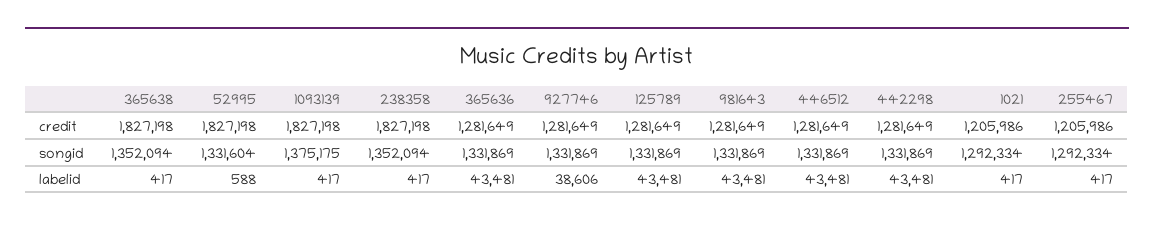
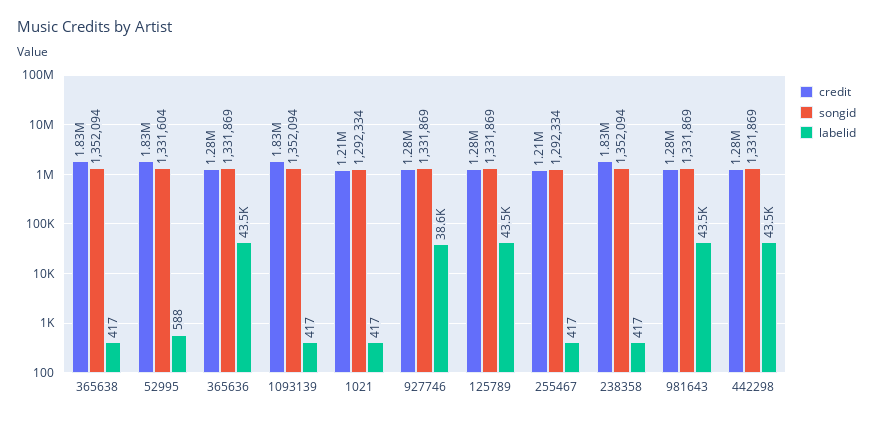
  {
    "credit": {
      "365638": 1827198,
      "52995": 1827198,
      "1093139": 1827198,
      "238358": 1827198,
      "365636": 1281649,
      "927746": 1281649,
      "125789": 1281649,
      "981643": 1281649,
-     "446512": 1281649,
      "442298": 1281649,
      "1021": 1205986,
      "255467": 1205986
    },
    "songid": {
      "365638": 1352094,
      "52995": 1331604,
-     "1093139": 1375175,
+     "1093139": 1352094,
      "238358": 1352094,
      "365636": 1331869,
      "927746": 1331869,
      "125789": 1331869,
      "981643": 1331869,
-     "446512": 1331869,
      "442298": 1331869,
      "1021": 1292334,
      "255467": 1292334
    },
    "labelid": {
      "365638": 417,
      "52995": 588,
      "1093139": 417,
      "238358": 417,
      "365636": 43481,
      "927746": 38606,
      "125789": 43481,
      "981643": 43481,
-     "446512": 43481,
      "442298": 43481,
      "1021": 417,
      "255467": 417
    }
  }

